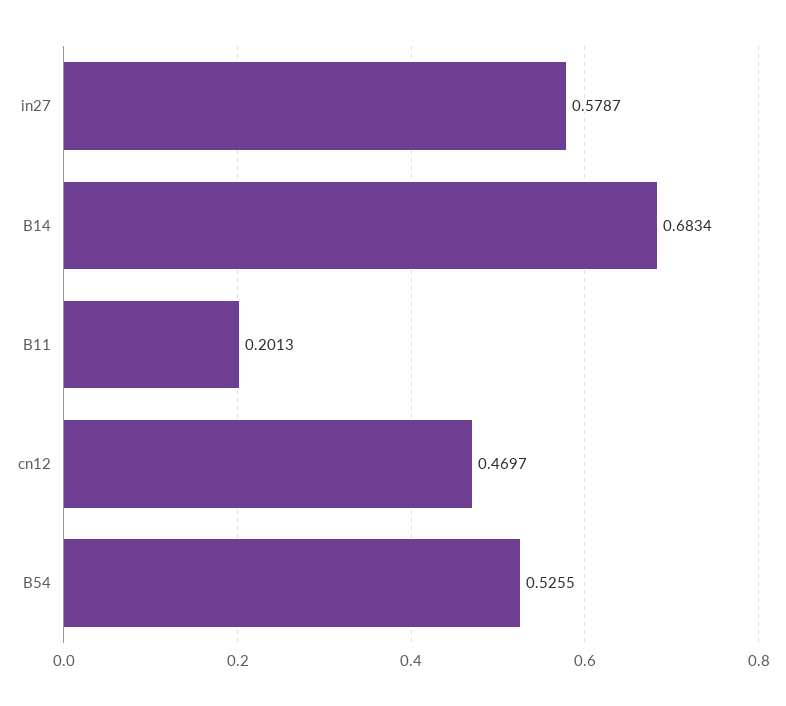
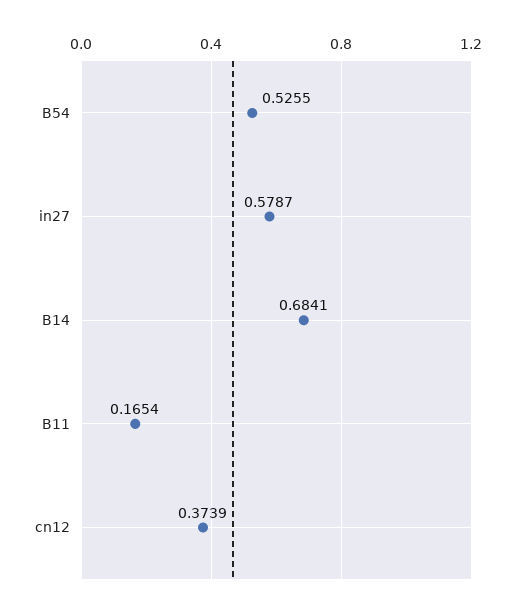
  {
    "in27": 0.5787,
-   "B14": 0.6834,
+   "B14": 0.6841,
-   "B11": 0.2013,
+   "B11": 0.1654,
-   "cn12": 0.4697,
+   "cn12": 0.3739,
    "B54": 0.5255
  }

